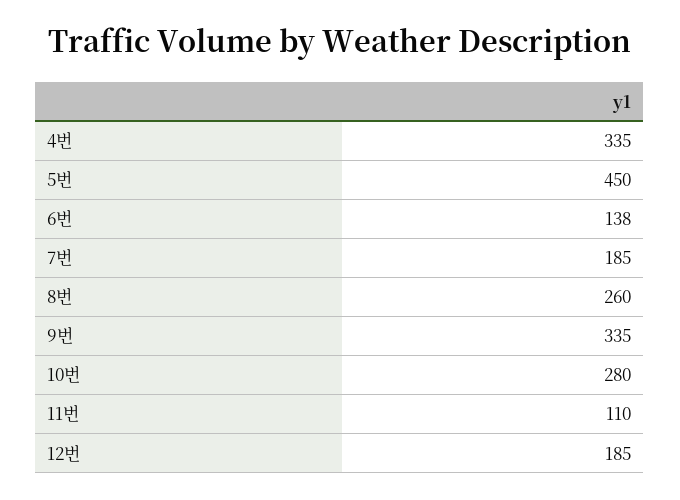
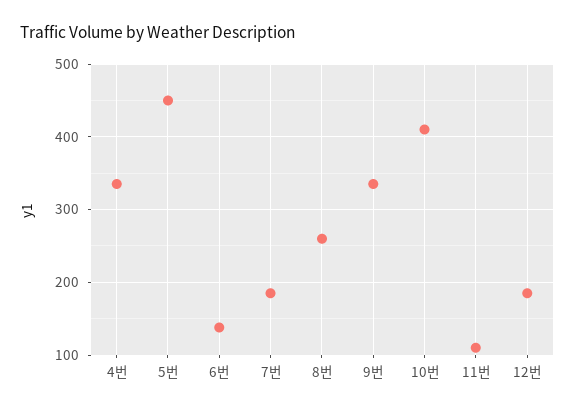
  {
    "4번": 335,
    "5번": 450,
    "6번": 138,
    "7번": 185,
    "8번": 260,
    "9번": 335,
-   "10번": 280,
+   "10번": 410,
    "11번": 110,
    "12번": 185
  }

